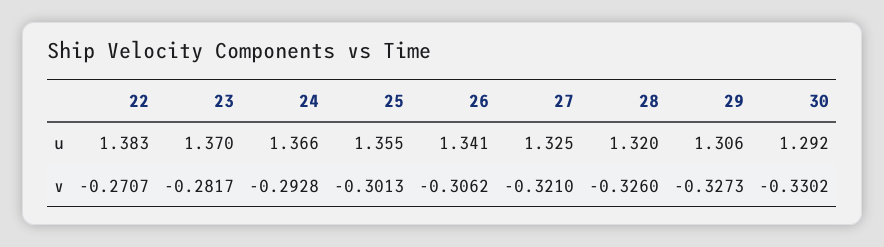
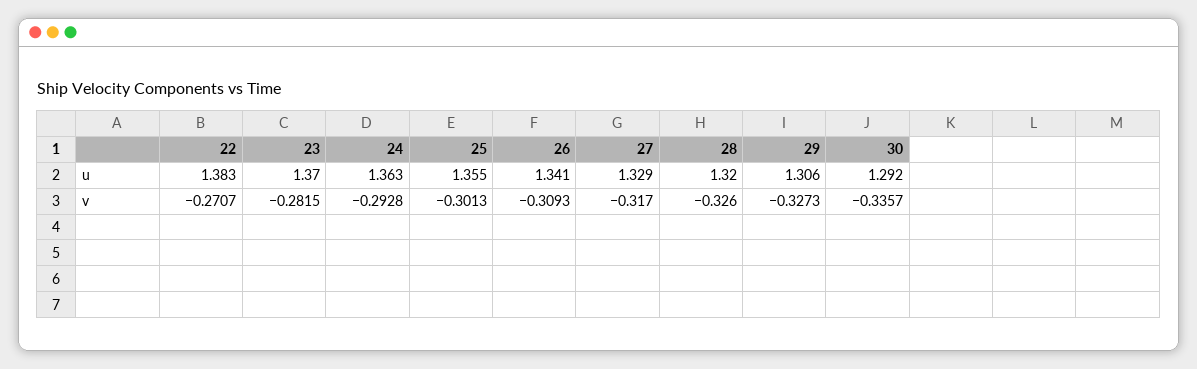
  {
    "22": {
      "u": 1.383,
      "v": -0.2707
    },
    "23": {
      "u": 1.37,
-     "v": -0.2817
+     "v": -0.2815
    },
    "24": {
-     "u": 1.366,
+     "u": 1.363,
      "v": -0.2928
    },
    "25": {
      "u": 1.355,
      "v": -0.3013
    },
    "26": {
      "u": 1.341,
-     "v": -0.3062
+     "v": -0.3093
    },
    "27": {
-     "u": 1.325,
+     "u": 1.329,
-     "v": -0.321
+     "v": -0.317
    },
    "28": {
      "u": 1.32,
      "v": -0.326
    },
    "29": {
      "u": 1.306,
      "v": -0.3273
    },
    "30": {
      "u": 1.292,
-     "v": -0.3302
+     "v": -0.3357
    }
  }

